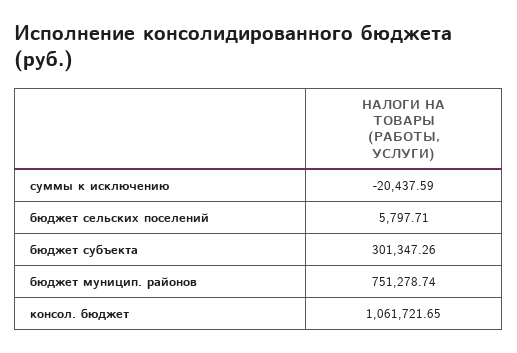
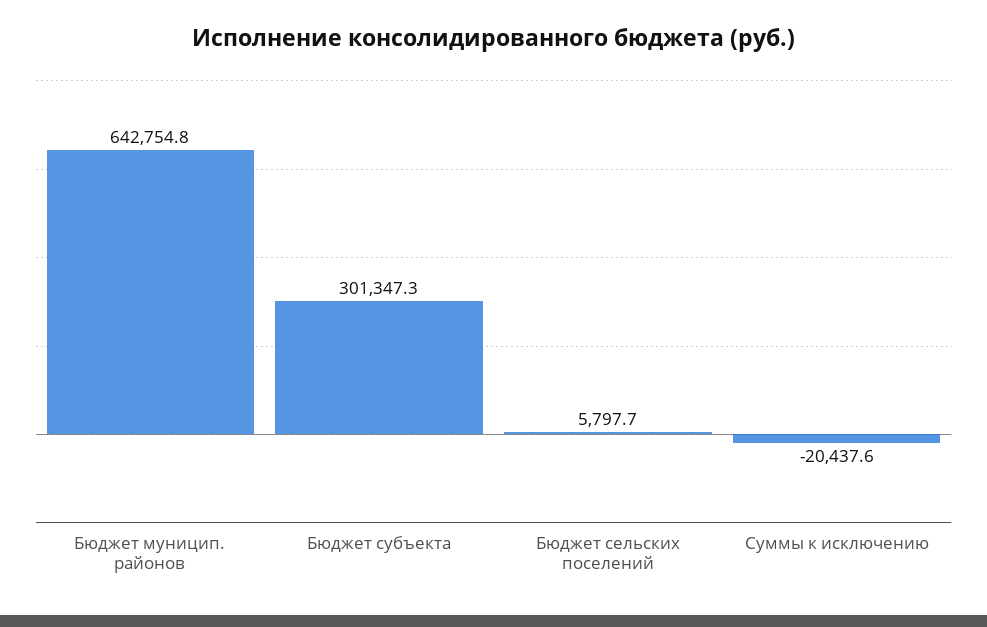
  {
    "суммы к исключению": -20437.59,
    "бюджет сельских поселений": 5797.71,
    "бюджет субъекта": 301347.26,
-   "бюджет муницип. районов": 751278.74,
+   "бюджет муницип. районов": 642754.8
-   "консол. бюджет": 1061721.65
  }

